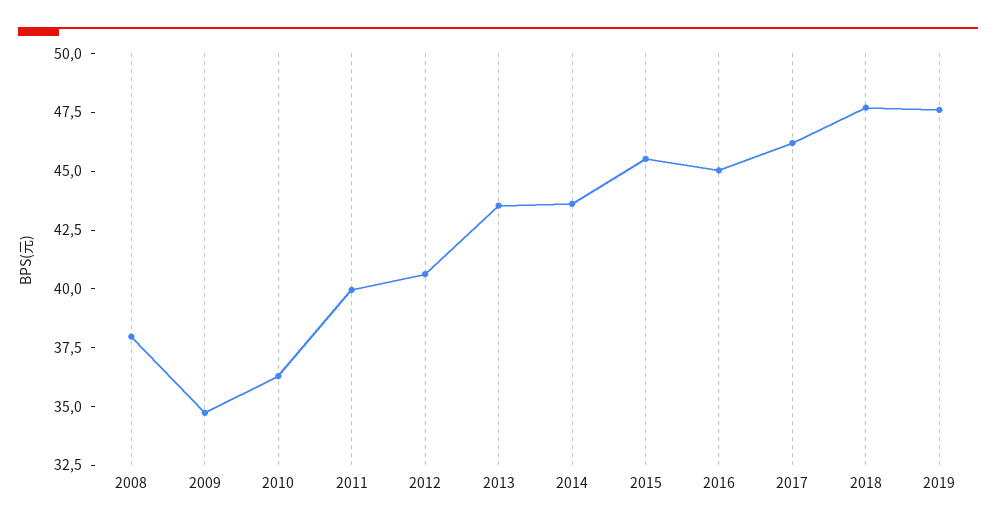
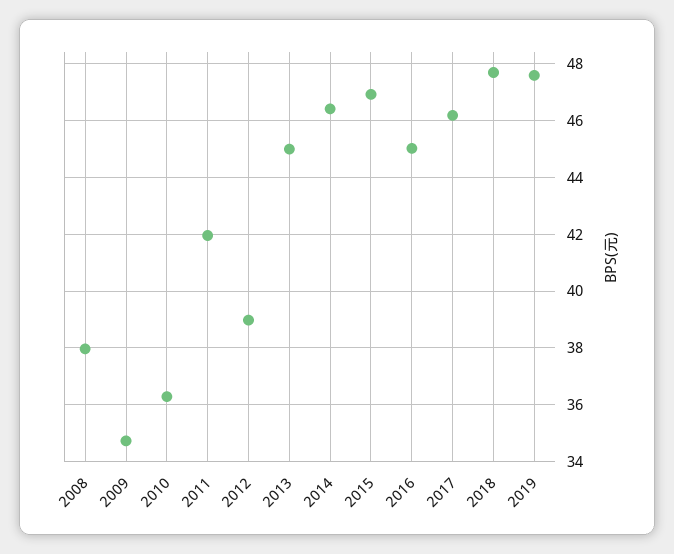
  {
    "2008": 38,
    "2009": 34.75,
    "2010": 36.25,
-   "2011": 40,
+   "2011": 42,
-   "2012": 40.5,
+   "2012": 39,
-   "2013": 43.5,
+   "2013": 45,
-   "2014": 43.5,
+   "2014": 46.5,
-   "2015": 45.5,
+   "2015": 47,
    "2016": 45,
    "2017": 46.25,
    "2018": 47.75,
    "2019": 47.5
  }

